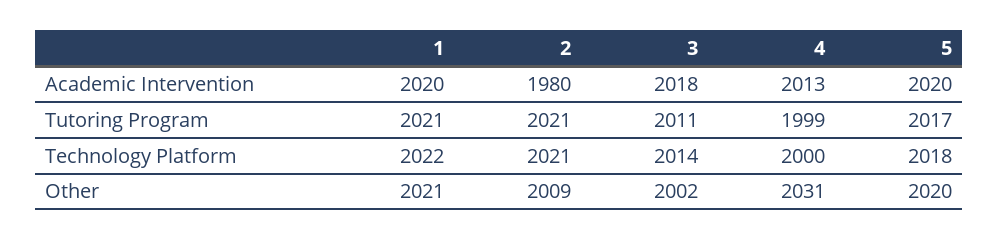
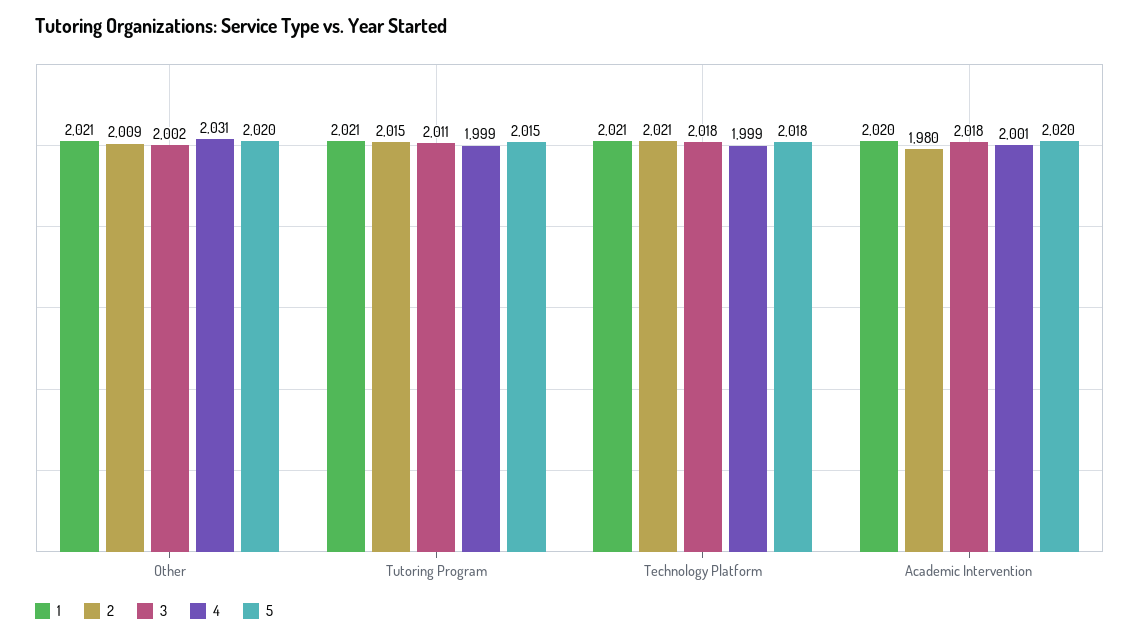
  {
    "1": {
      "Academic Intervention": 2020,
      "Tutoring Program": 2021,
-     "Technology Platform": 2022,
+     "Technology Platform": 2021,
      "Other": 2021
    },
    "2": {
      "Academic Intervention": 1980,
-     "Tutoring Program": 2021,
+     "Tutoring Program": 2015,
      "Technology Platform": 2021,
      "Other": 2009
    },
    "3": {
      "Academic Intervention": 2018,
      "Tutoring Program": 2011,
-     "Technology Platform": 2014,
+     "Technology Platform": 2018,
      "Other": 2002
    },
    "4": {
-     "Academic Intervention": 2013,
+     "Academic Intervention": 2001,
      "Tutoring Program": 1999,
-     "Technology Platform": 2000,
+     "Technology Platform": 1999,
      "Other": 2031
    },
    "5": {
      "Academic Intervention": 2020,
-     "Tutoring Program": 2017,
+     "Tutoring Program": 2015,
      "Technology Platform": 2018,
      "Other": 2020
    }
  }

